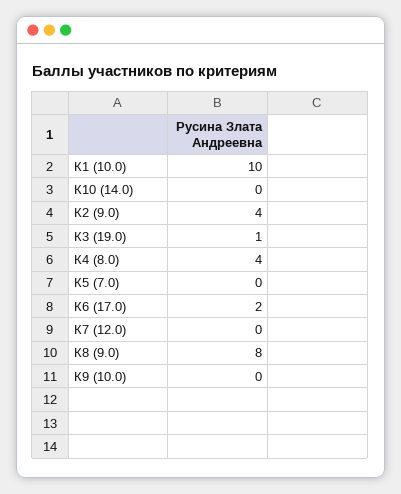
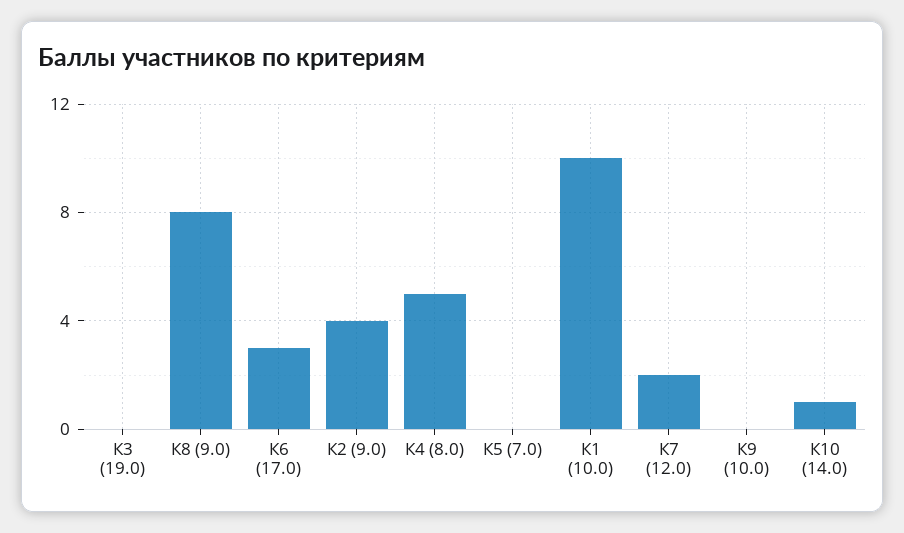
  {
    "К1 (10.0)": 10,
-   "К10 (14.0)": 0,
+   "К10 (14.0)": 1,
    "К2 (9.0)": 4,
-   "К3 (19.0)": 1,
+   "К3 (19.0)": 0,
-   "К4 (8.0)": 4,
+   "К4 (8.0)": 5,
    "К5 (7.0)": 0,
-   "К6 (17.0)": 2,
+   "К6 (17.0)": 3,
-   "К7 (12.0)": 0,
+   "К7 (12.0)": 2,
    "К8 (9.0)": 8,
    "К9 (10.0)": 0
  }

